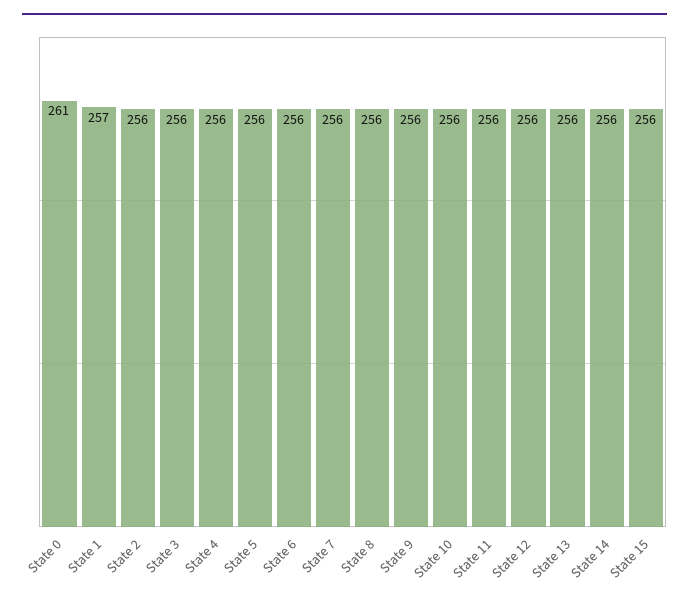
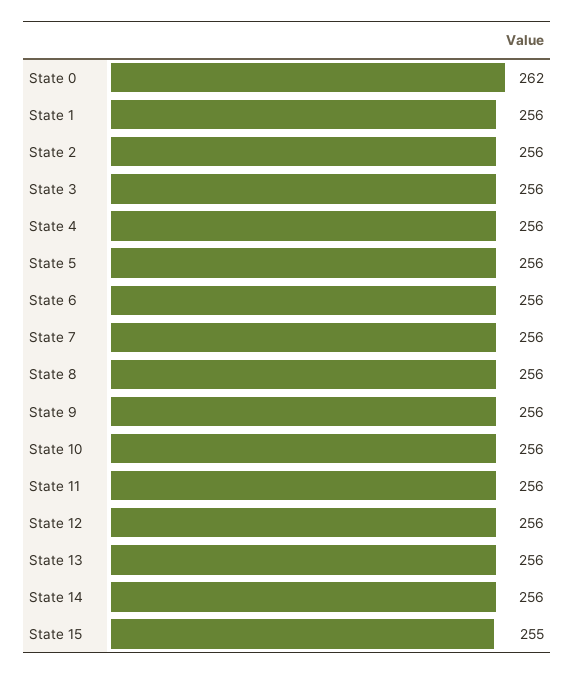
  {
-   "State 0": 261,
+   "State 0": 262,
-   "State 1": 257,
+   "State 1": 256,
    "State 2": 256,
    "State 3": 256,
    "State 4": 256,
    "State 5": 256,
    "State 6": 256,
    "State 7": 256,
    "State 8": 256,
    "State 9": 256,
    "State 10": 256,
    "State 11": 256,
    "State 12": 256,
    "State 13": 256,
    "State 14": 256,
-   "State 15": 256
+   "State 15": 255
  }

